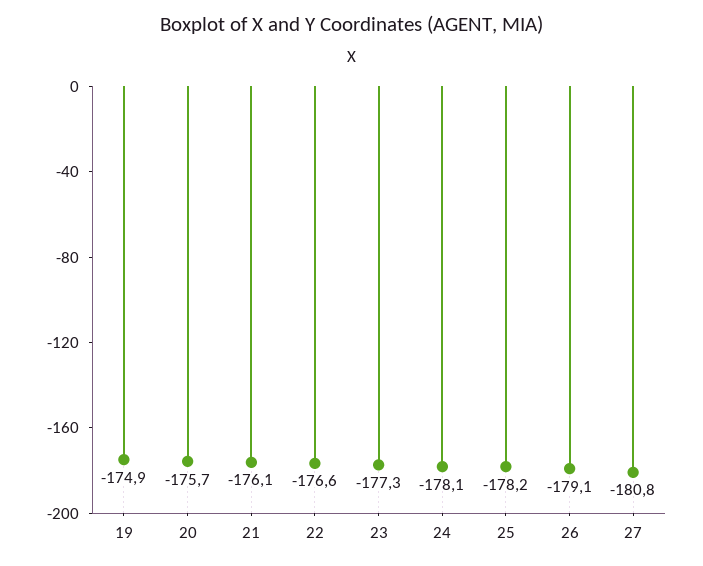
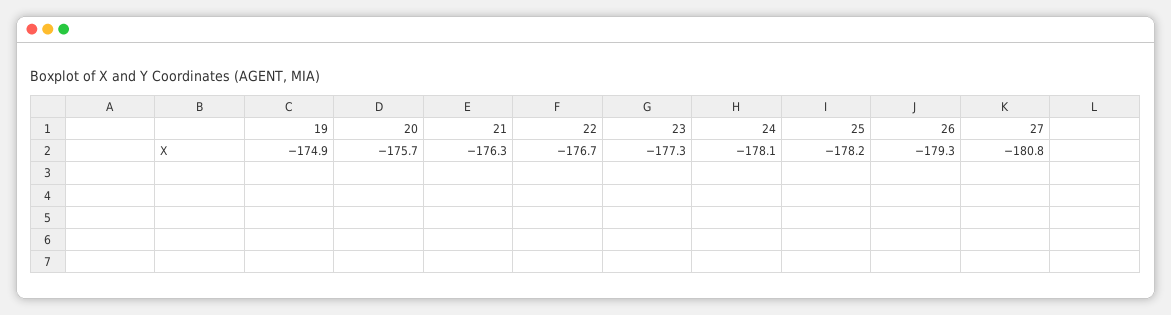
  {
    "19": -174.9,
    "20": -175.7,
-   "21": -176.1,
+   "21": -176.3,
-   "22": -176.6,
+   "22": -176.7,
    "23": -177.3,
    "24": -178.1,
    "25": -178.2,
-   "26": -179.1,
+   "26": -179.3,
    "27": -180.8
  }

